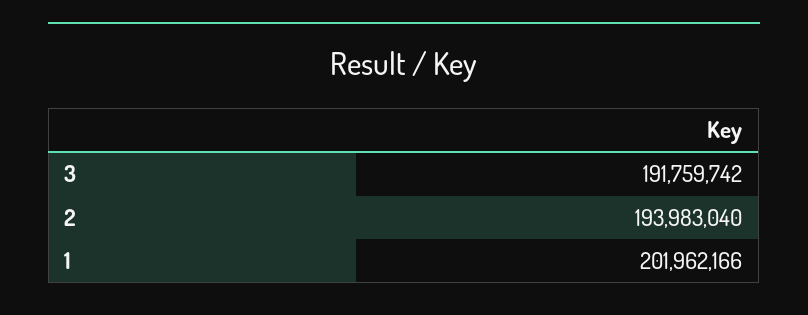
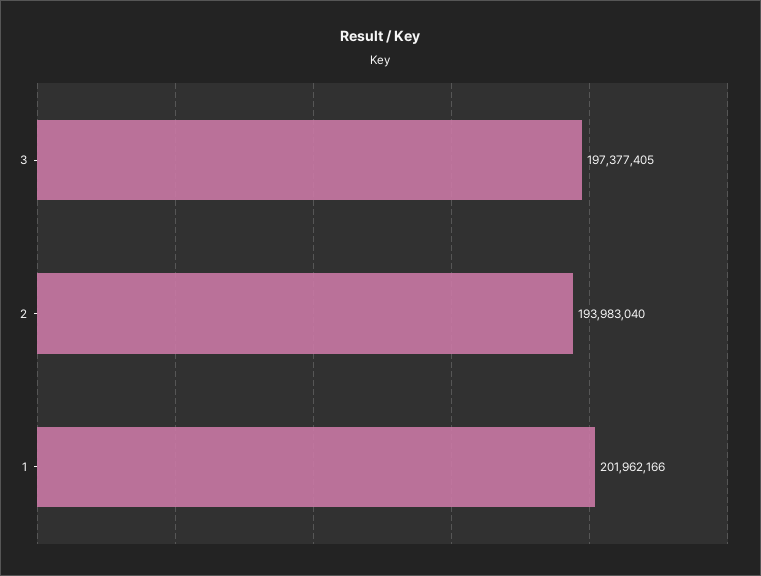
  {
-   "3": 191759742,
+   "3": 197377405,
    "2": 193983040,
    "1": 201962166
  }

